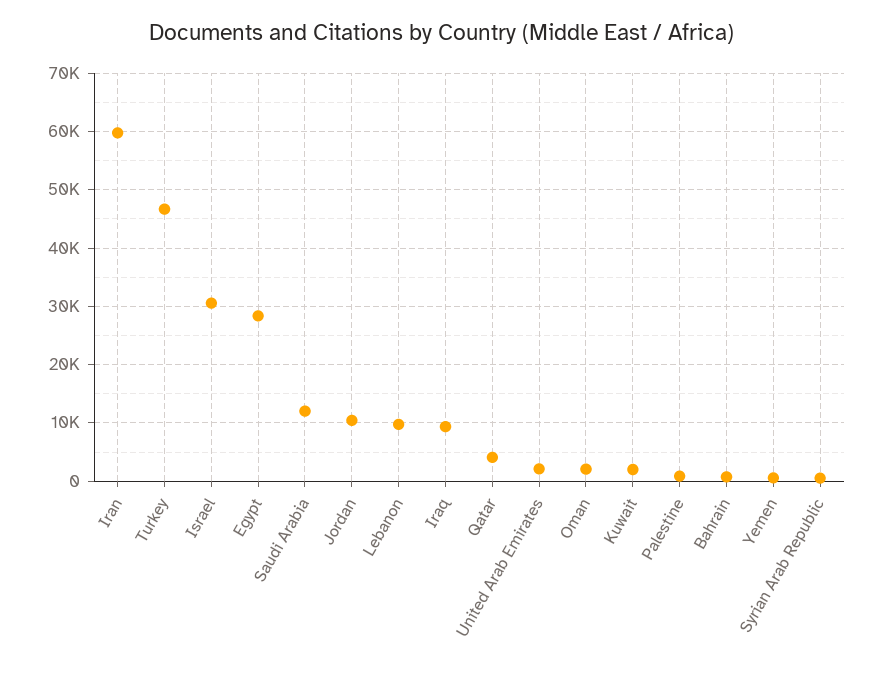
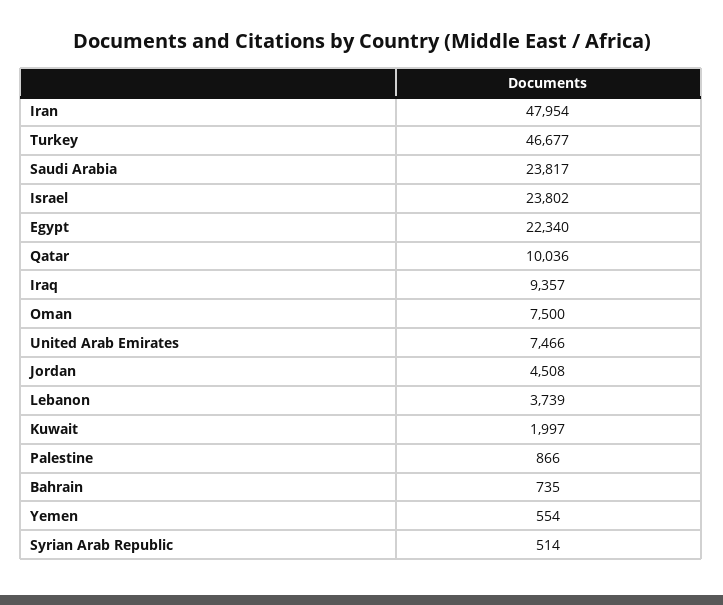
  {
-   "Iran": 60000,
+   "Iran": 47954,
    "Turkey": 46677,
-   "Israel": 30000,
+   "Israel": 23802,
-   "Egypt": 28000,
+   "Egypt": 22340,
-   "Saudi Arabia": 12000,
+   "Saudi Arabia": 23817,
-   "Jordan": 10000,
+   "Jordan": 4508,
-   "Lebanon": 10000,
+   "Lebanon": 3739,
    "Iraq": 9357,
-   "Qatar": 4000,
+   "Qatar": 10036,
-   "United Arab Emirates": 2000,
+   "United Arab Emirates": 7466,
-   "Oman": 2000,
+   "Oman": 7500,
    "Kuwait": 1997,
    "Palestine": 866,
    "Bahrain": 735,
    "Yemen": 554,
    "Syrian Arab Republic": 514
  }

